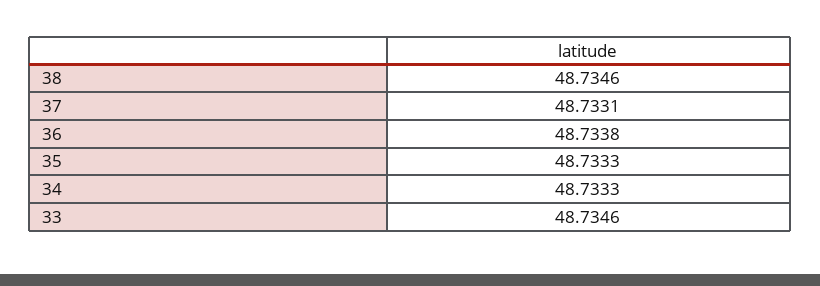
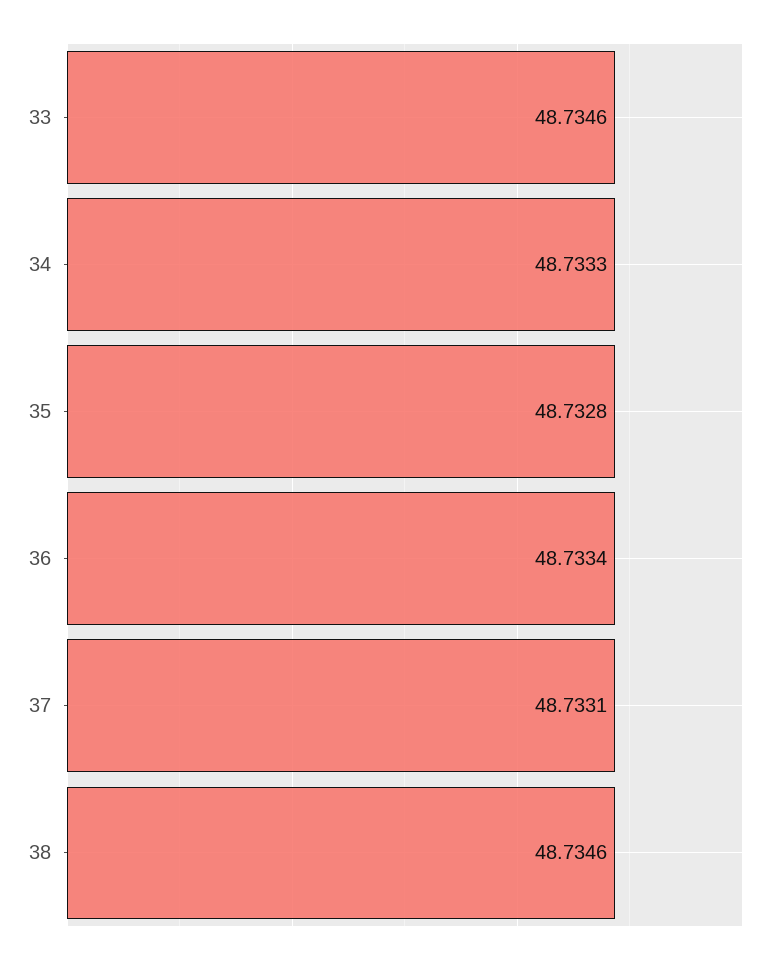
  {
    "38": 48.7346,
    "37": 48.7331,
-   "36": 48.7338,
+   "36": 48.7334,
-   "35": 48.7333,
+   "35": 48.7328,
    "34": 48.7333,
    "33": 48.7346
  }

